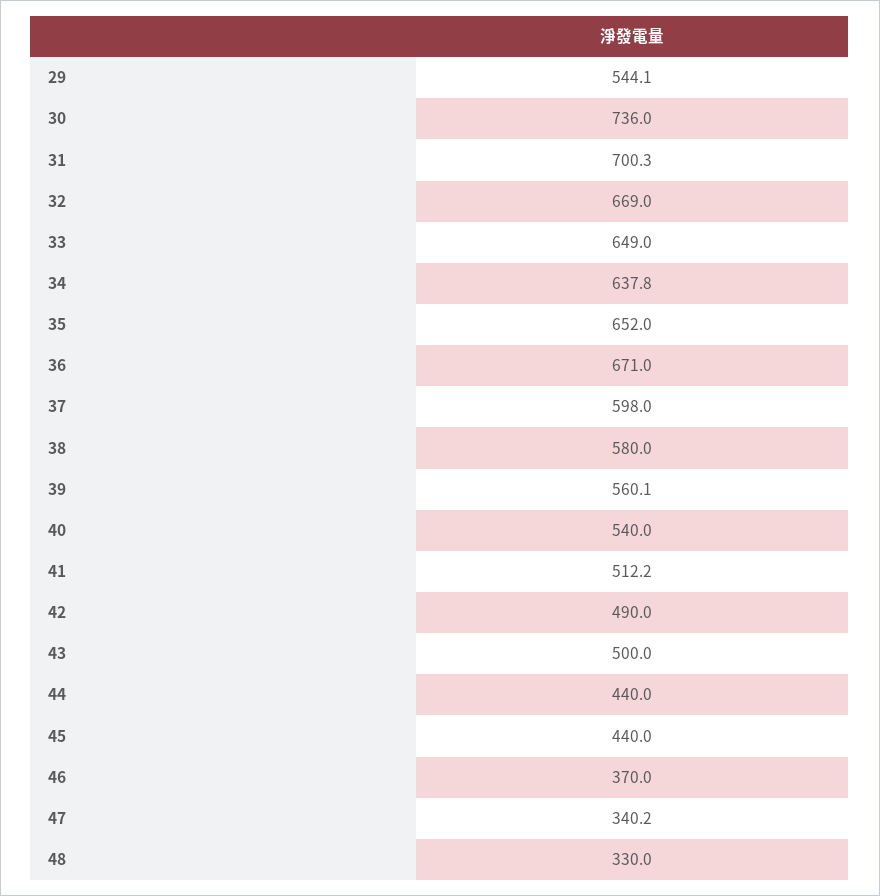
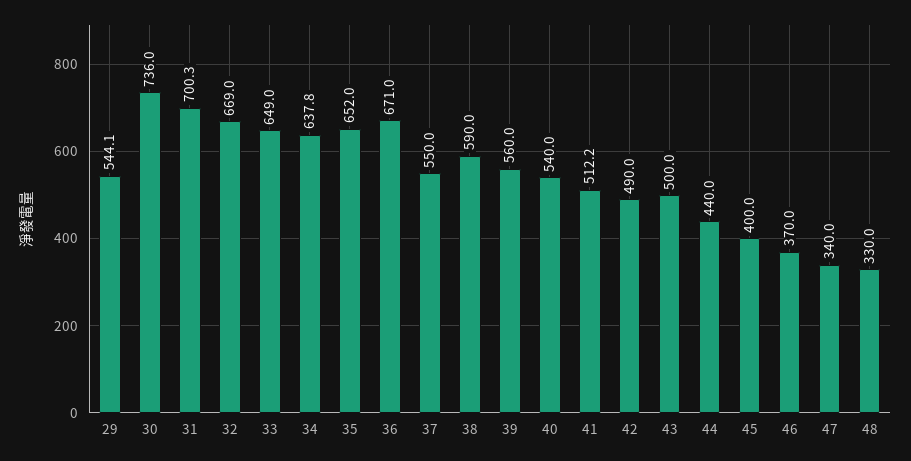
  {
    "29": 544.1,
    "30": 736,
    "31": 700.3,
    "32": 669,
    "33": 649,
    "34": 637.8,
    "35": 652,
    "36": 671,
-   "37": 598,
+   "37": 550,
-   "38": 580,
+   "38": 590,
-   "39": 560.1,
+   "39": 560,
    "40": 540,
    "41": 512.2,
    "42": 490,
    "43": 500,
    "44": 440,
-   "45": 440,
+   "45": 400,
    "46": 370,
-   "47": 340.2,
+   "47": 340,
    "48": 330
  }

